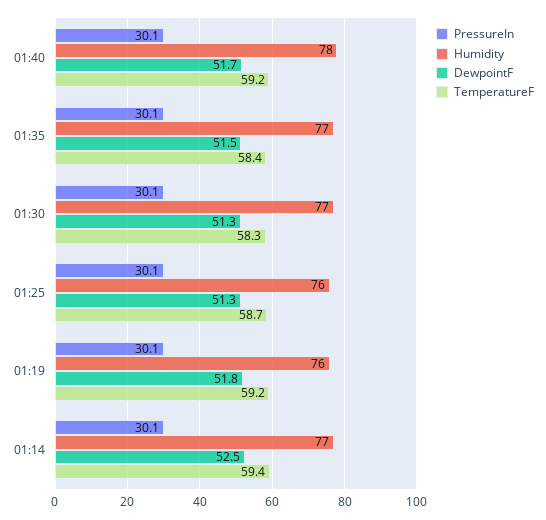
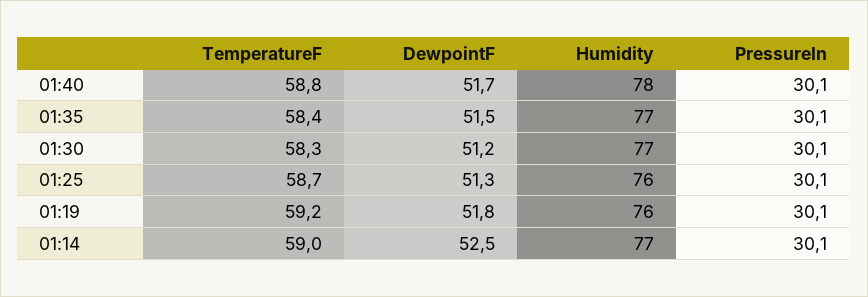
  {
    "PressureIn": {
      "01:40": 30.1,
      "01:35": 30.1,
      "01:30": 30.1,
      "01:25": 30.1,
      "01:19": 30.1,
      "01:14": 30.1
    },
    "Humidity": {
      "01:40": 78,
      "01:35": 77,
      "01:30": 77,
      "01:25": 76,
      "01:19": 76,
      "01:14": 77
    },
    "DewpointF": {
      "01:40": 51.7,
      "01:35": 51.5,
-     "01:30": 51.3,
+     "01:30": 51.2,
      "01:25": 51.3,
      "01:19": 51.8,
      "01:14": 52.5
    },
    "TemperatureF": {
-     "01:40": 59.2,
+     "01:40": 58.8,
      "01:35": 58.4,
      "01:30": 58.3,
      "01:25": 58.7,
      "01:19": 59.2,
-     "01:14": 59.4
+     "01:14": 59
    }
  }

